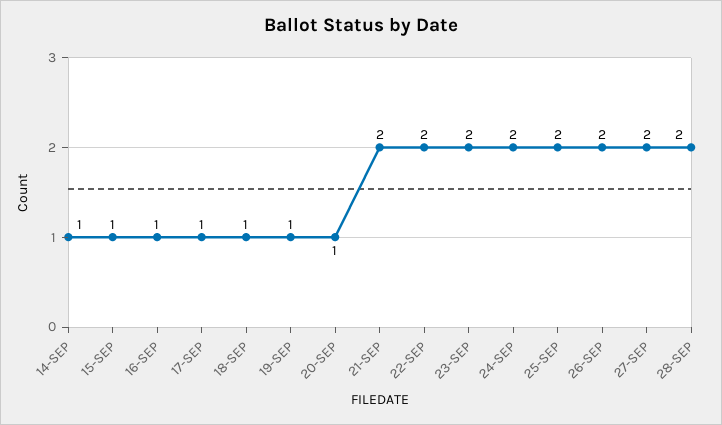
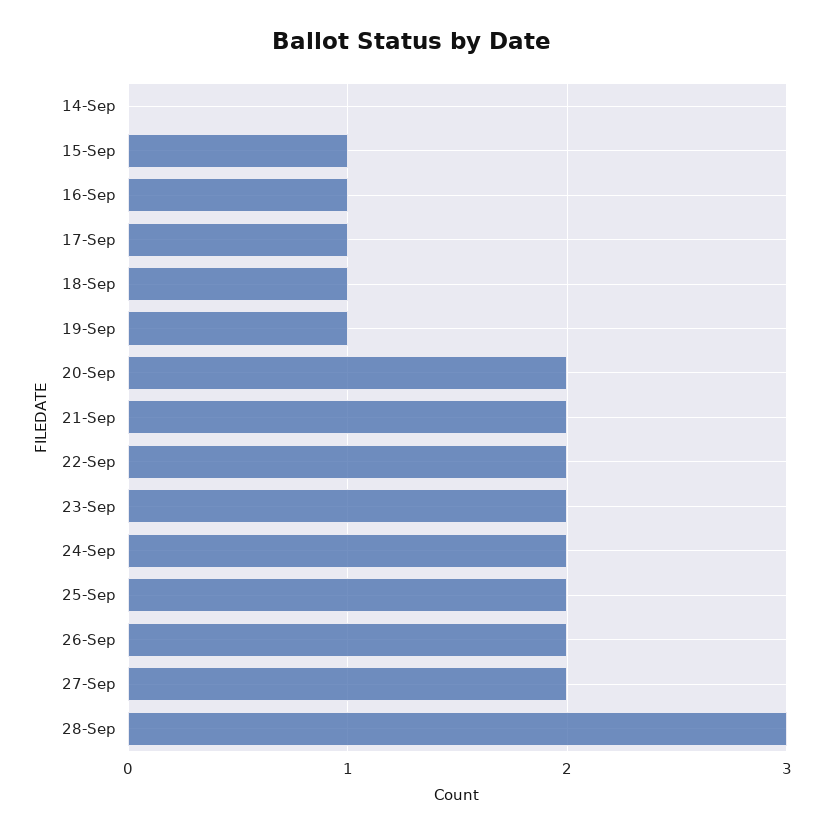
  {
-   "14-SEP": 1,
+   "14-SEP": 0,
    "15-SEP": 1,
    "16-SEP": 1,
    "17-SEP": 1,
    "18-SEP": 1,
    "19-SEP": 1,
-   "20-SEP": 1,
+   "20-SEP": 2,
    "21-SEP": 2,
    "22-SEP": 2,
    "23-SEP": 2,
    "24-SEP": 2,
    "25-SEP": 2,
    "26-SEP": 2,
    "27-SEP": 2,
-   "28-SEP": 2
+   "28-SEP": 3
  }

